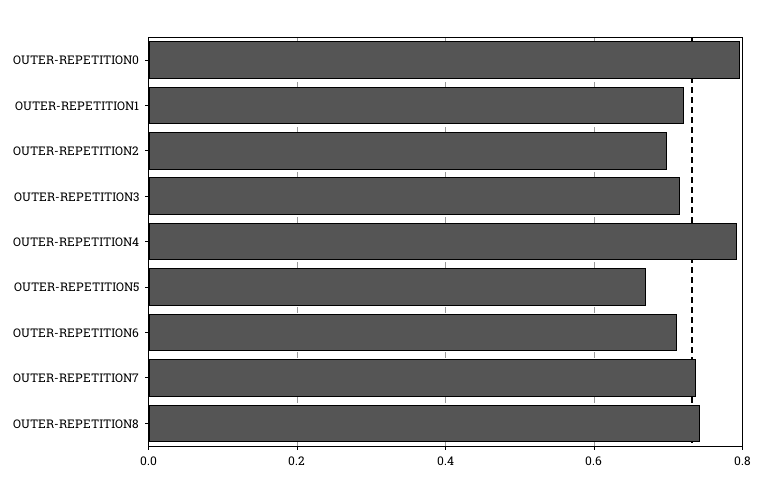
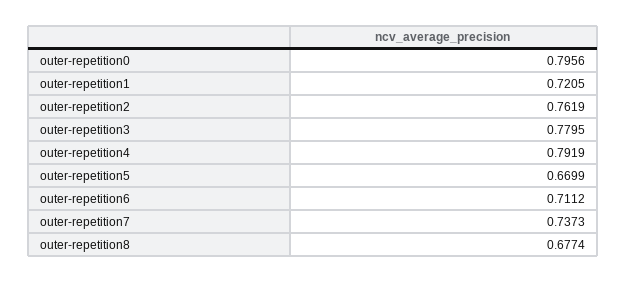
  {
    "OUTER-REPETITION0": 0.7956,
    "OUTER-REPETITION1": 0.7205,
-   "OUTER-REPETITION2": 0.7,
+   "OUTER-REPETITION2": 0.7619,
-   "OUTER-REPETITION3": 0.72,
+   "OUTER-REPETITION3": 0.7795,
    "OUTER-REPETITION4": 0.7919,
    "OUTER-REPETITION5": 0.6699,
    "OUTER-REPETITION6": 0.7112,
    "OUTER-REPETITION7": 0.7373,
-   "OUTER-REPETITION8": 0.74
+   "OUTER-REPETITION8": 0.6774
  }

